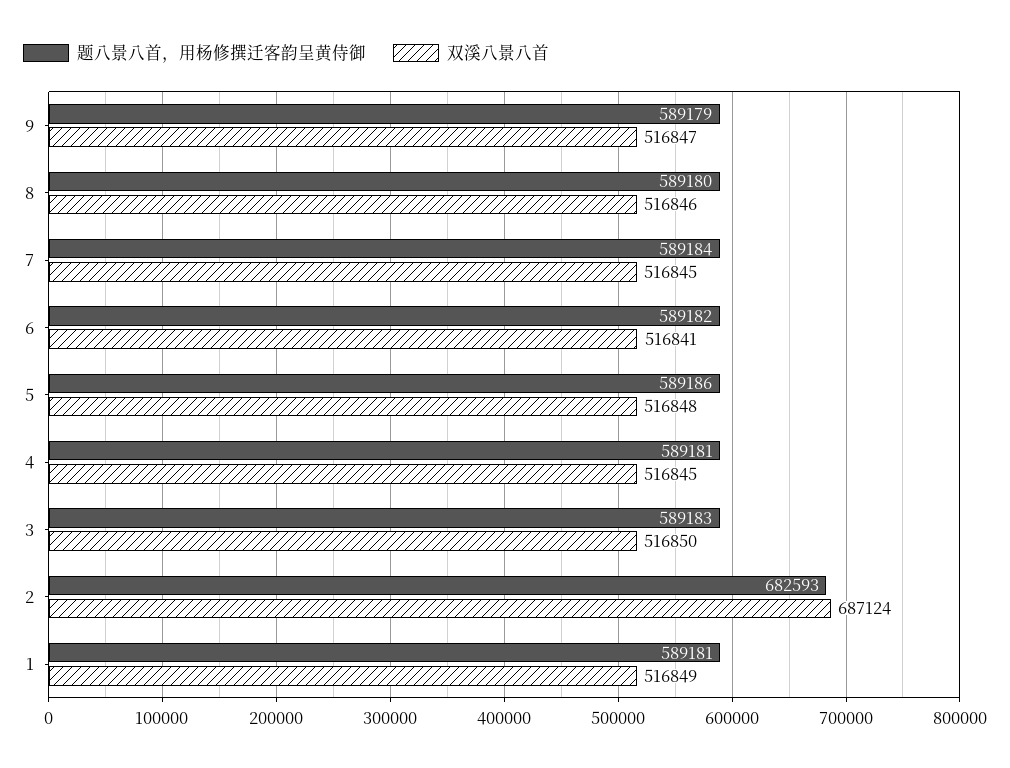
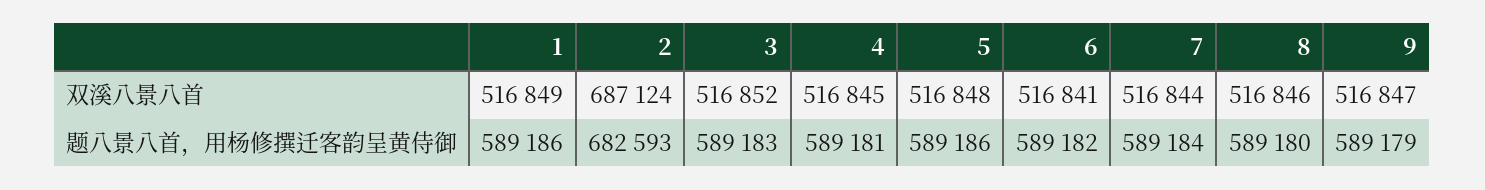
  {
    "题八景八首，用杨修撰迁客韵呈黄侍御": {
      "9": 589179,
      "8": 589180,
      "7": 589184,
      "6": 589182,
      "5": 589186,
      "4": 589181,
      "3": 589183,
      "2": 682593,
-     "1": 589181
+     "1": 589186
    },
    "双溪八景八首": {
      "9": 516847,
      "8": 516846,
-     "7": 516845,
+     "7": 516844,
      "6": 516841,
      "5": 516848,
      "4": 516845,
-     "3": 516850,
+     "3": 516852,
      "2": 687124,
      "1": 516849
    }
  }

